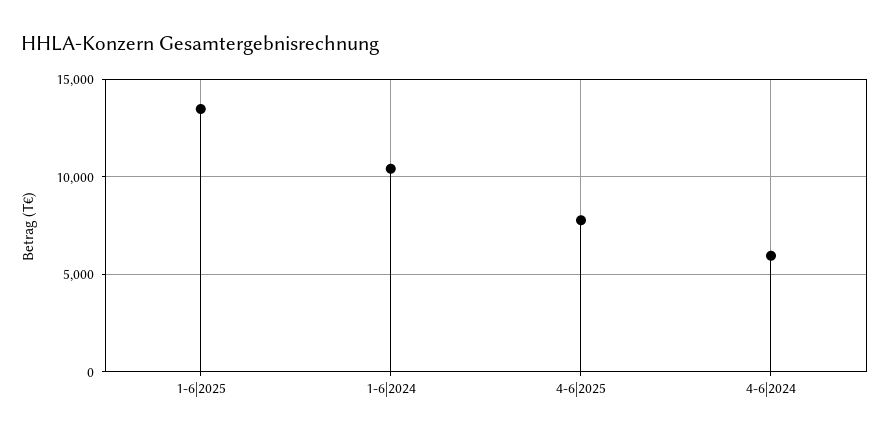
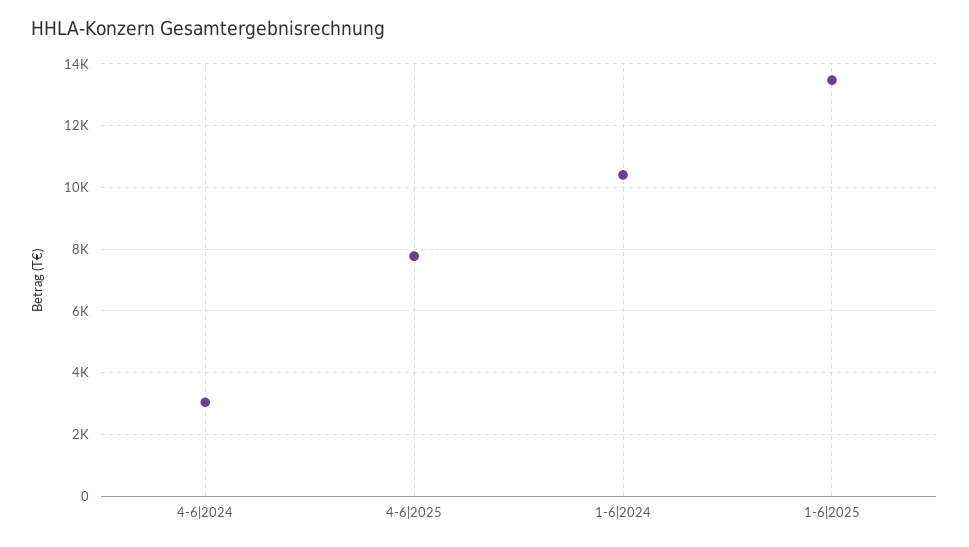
  {
    "1-6|2025": 13400,
    "1-6|2024": 10400,
    "4-6|2025": 7800,
-   "4-6|2024": 6000
+   "4-6|2024": 3000
  }

